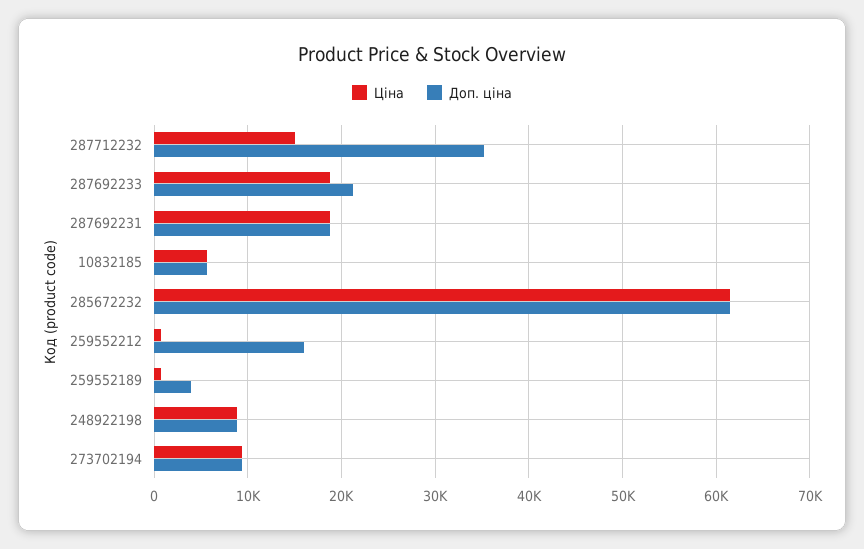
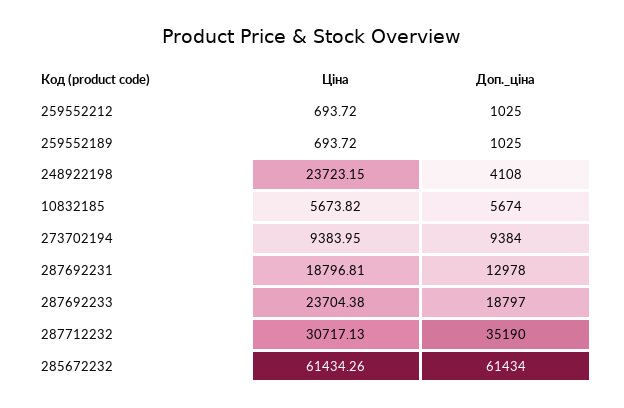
  {
    "Ціна": {
-     "287712232": 15000,
+     "287712232": 30717.13,
-     "287692233": 19000,
+     "287692233": 23704.38,
      "287692231": 18796.81,
      "10832185": 5673.82,
      "285672232": 61434.26,
      "259552212": 693.72,
      "259552189": 693.72,
-     "248922198": 9000,
+     "248922198": 23723.15,
      "273702194": 9383.95
    },
    "Доп. ціна": {
      "287712232": 35190,
-     "287692233": 21000,
+     "287692233": 18797,
-     "287692231": 19000,
+     "287692231": 12978,
      "10832185": 5674,
      "285672232": 61434,
-     "259552212": 16000,
+     "259552212": 1025,
-     "259552189": 4000,
+     "259552189": 1025,
-     "248922198": 9000,
+     "248922198": 4108,
      "273702194": 9384
    }
  }

